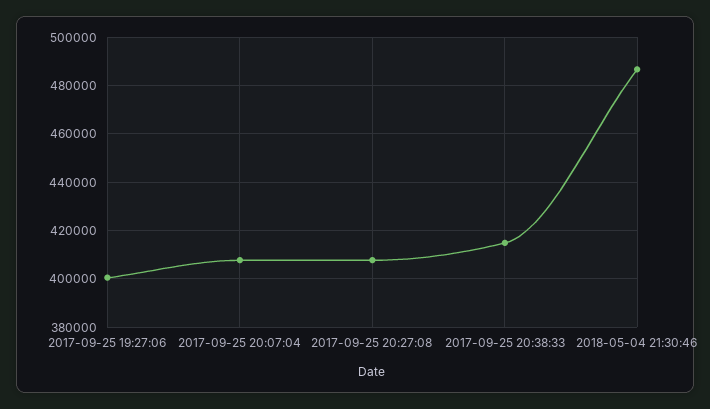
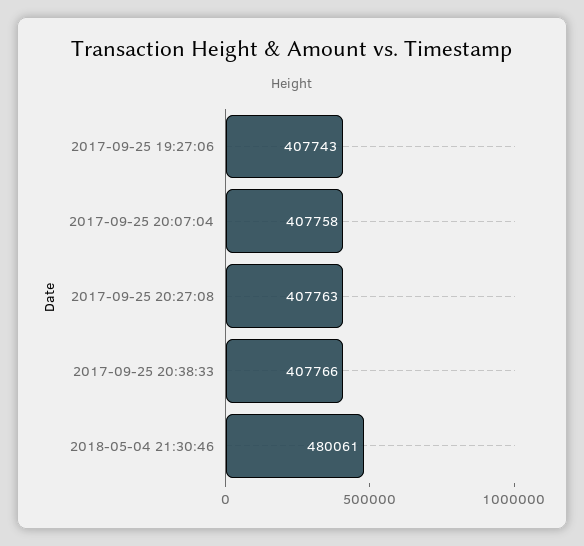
  {
-   "2017-09-25 19:27:06": 400000,
+   "2017-09-25 19:27:06": 407743,
    "2017-09-25 20:07:04": 407758,
    "2017-09-25 20:27:08": 407763,
-   "2017-09-25 20:38:33": 415000,
+   "2017-09-25 20:38:33": 407766,
-   "2018-05-04 21:30:46": 487500
+   "2018-05-04 21:30:46": 480061
  }

